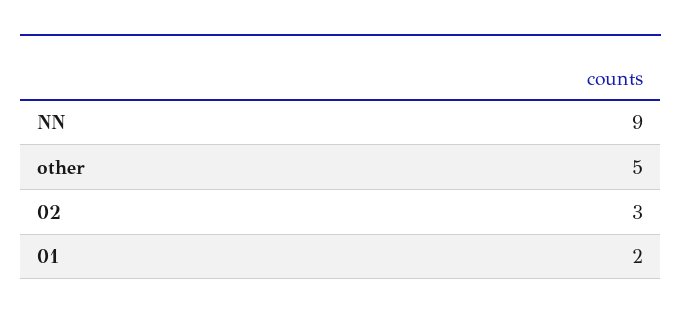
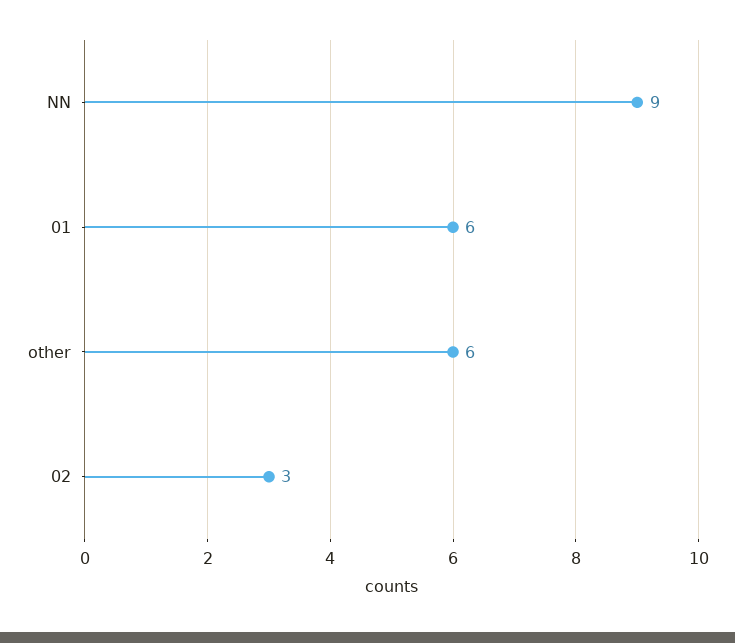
  {
    "NN": 9,
-   "other": 5,
+   "other": 6,
    "02": 3,
-   "01": 2
+   "01": 6
  }

